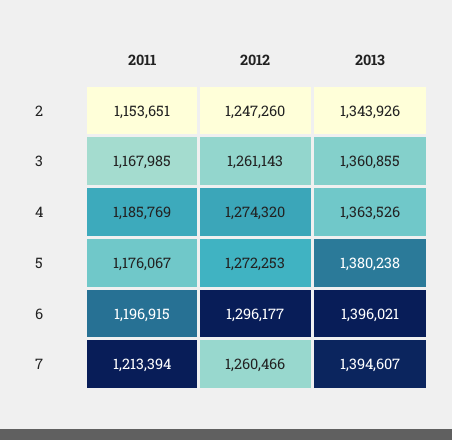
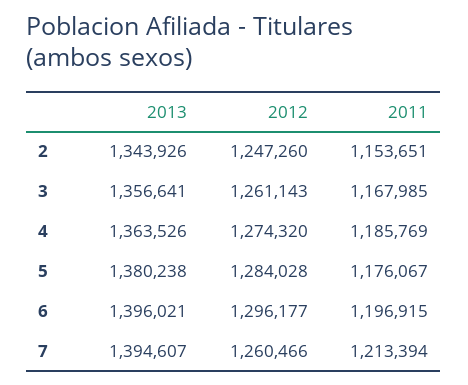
  {
    "2011": {
      "2": 1153651,
      "3": 1167985,
      "4": 1185769,
      "5": 1176067,
      "6": 1196915,
      "7": 1213394
    },
    "2012": {
      "2": 1247260,
      "3": 1261143,
      "4": 1274320,
-     "5": 1272253,
+     "5": 1284028,
      "6": 1296177,
      "7": 1260466
    },
    "2013": {
      "2": 1343926,
-     "3": 1360855,
+     "3": 1356641,
      "4": 1363526,
      "5": 1380238,
      "6": 1396021,
      "7": 1394607
    }
  }

